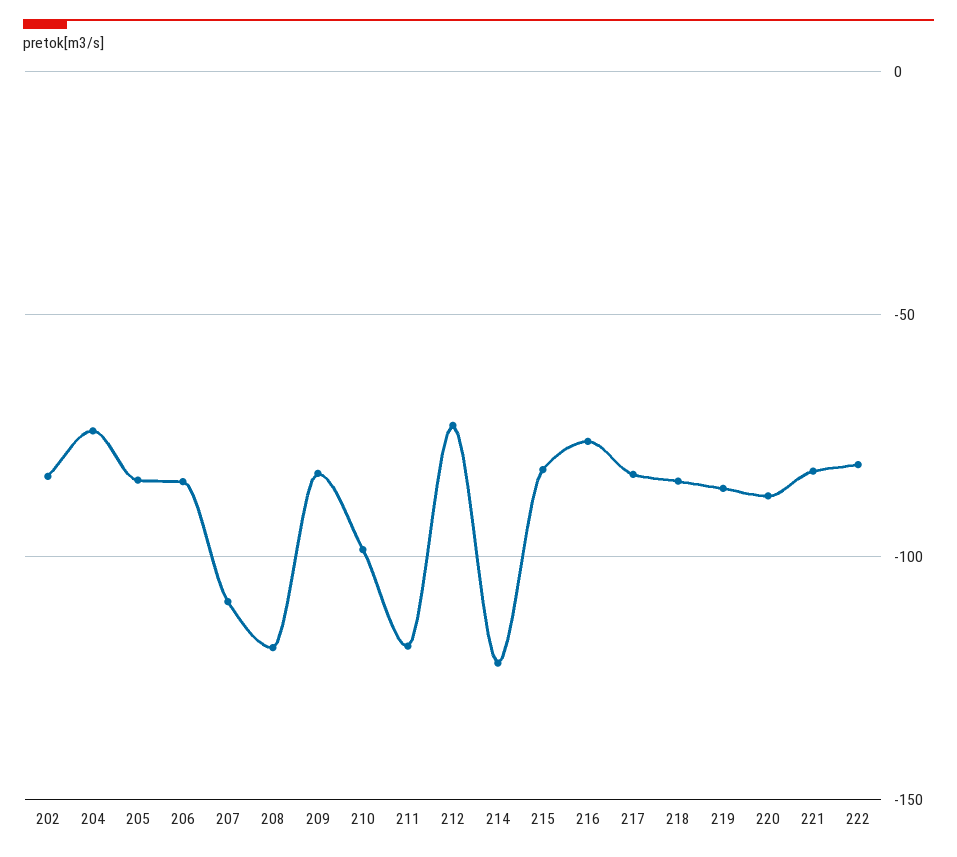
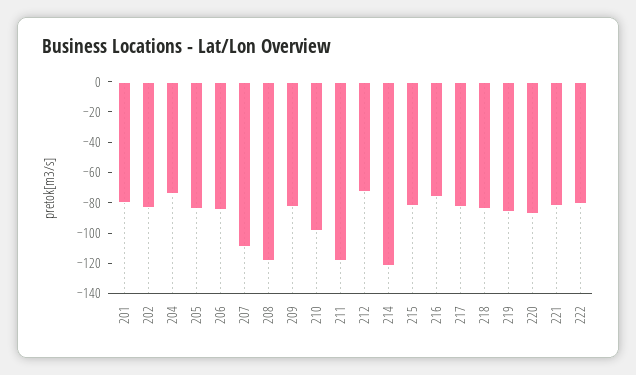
  {
    "202": -85,
    "204": -75,
    "205": -85,
    "206": -85,
    "207": -110,
    "208": -120,
    "209": -85,
    "210": -100,
    "211": -120,
    "212": -75,
    "214": -120,
    "215": -80,
    "216": -75,
    "217": -85,
    "218": -85,
    "219": -85,
    "220": -85,
    "221": -80,
-   "222": -80
+   "222": -80,
+   "201": -80
  }

